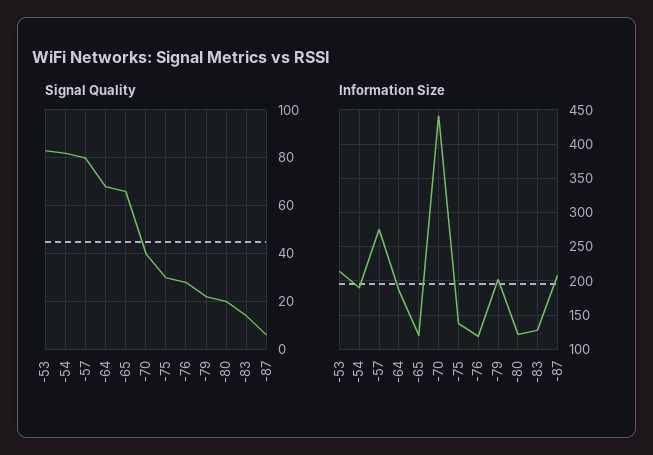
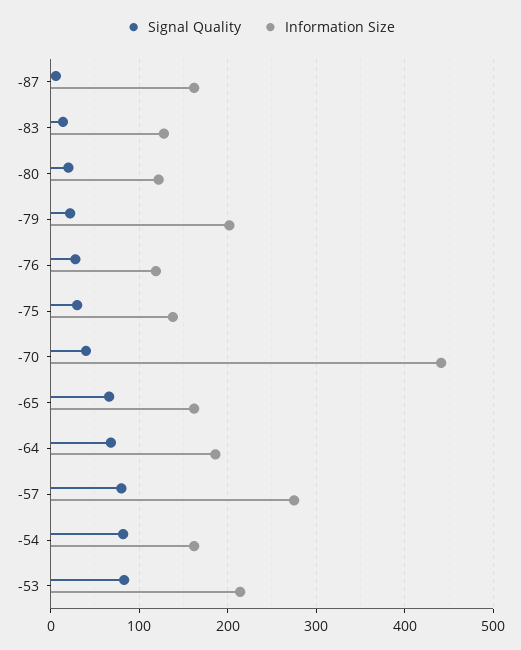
  {
    "Signal Quality": {
      "-53": 85,
      "-54": 80,
      "-57": 80,
      "-64": 70,
      "-65": 65,
      "-70": 40,
      "-75": 30,
      "-76": 30,
      "-79": 20,
      "-80": 20,
      "-83": 15,
      "-87": 5
    },
    "Information Size": {
      "-53": 210,
-     "-54": 190,
+     "-54": 160,
      "-57": 280,
      "-64": 190,
-     "-65": 120,
+     "-65": 160,
      "-70": 440,
      "-75": 140,
      "-76": 120,
      "-79": 200,
      "-80": 120,
      "-83": 130,
-     "-87": 210
+     "-87": 160
    }
  }

